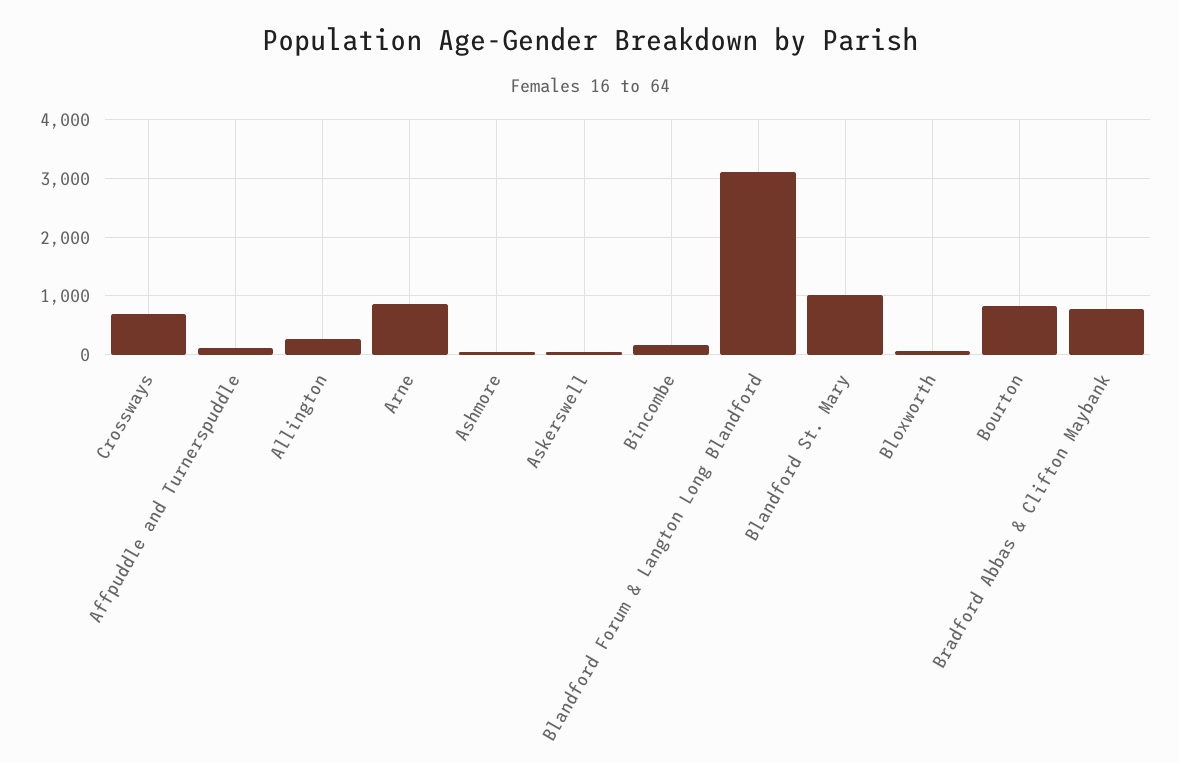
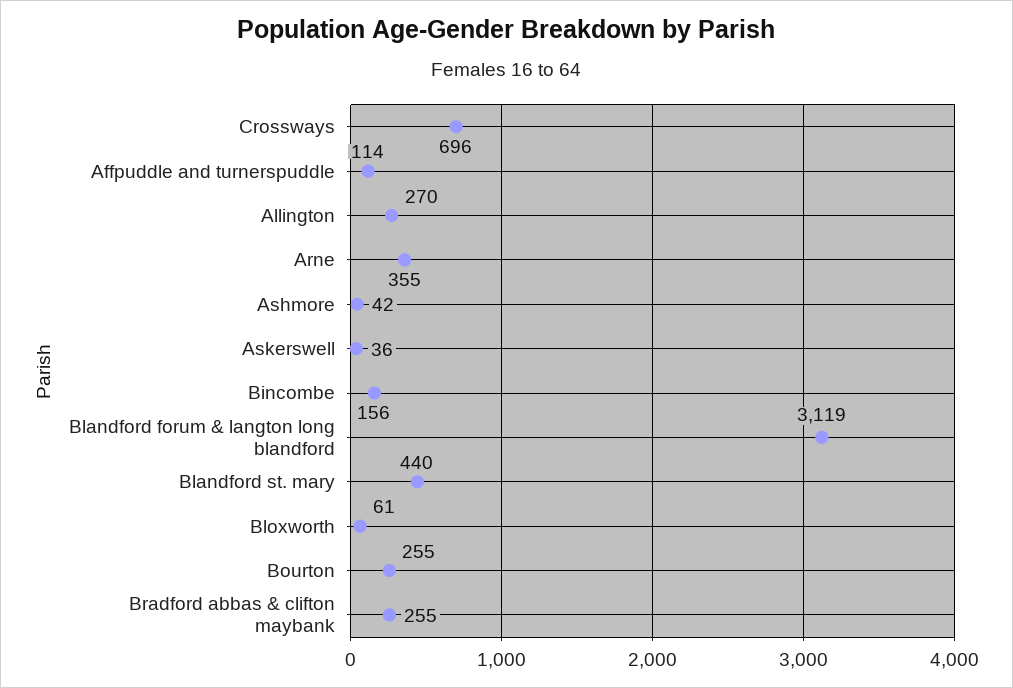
  {
    "Crossways": 696,
    "Affpuddle and Turnerspuddle": 114,
    "Allington": 270,
-   "Arne": 800,
+   "Arne": 355,
    "Ashmore": 42,
    "Askerswell": 36,
    "Bincombe": 156,
    "Blandford Forum & Langton Long Blandford": 3119,
-   "Blandford St. Mary": 1000,
+   "Blandford St. Mary": 440,
    "Bloxworth": 61,
-   "Bourton": 800,
+   "Bourton": 255,
-   "Bradford Abbas & Clifton Maybank": 800
+   "Bradford Abbas & Clifton Maybank": 255
  }

